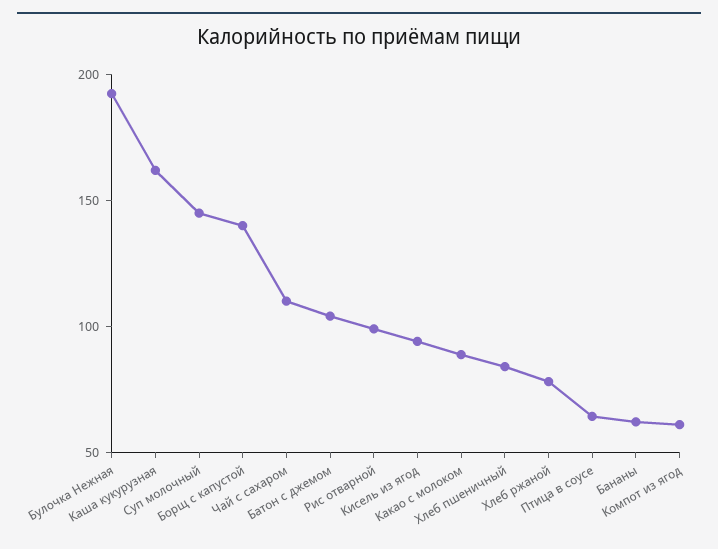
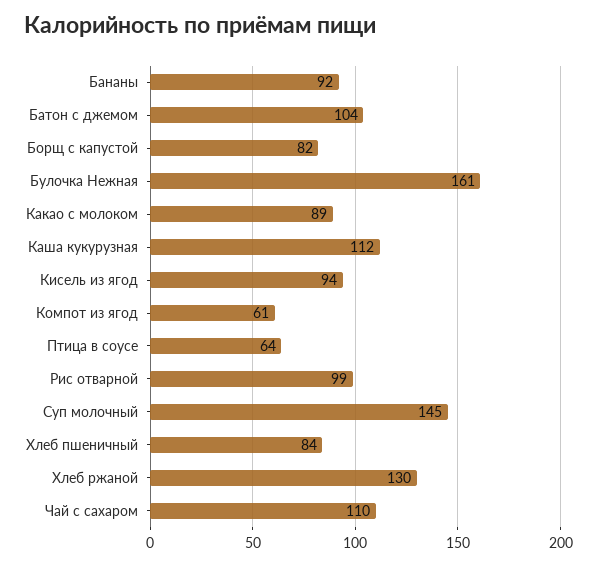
  {
-   "Булочка Нежная": 190,
+   "Булочка Нежная": 161,
-   "Каша кукурузная": 160,
+   "Каша кукурузная": 112,
    "Суп молочный": 145,
-   "Борщ с капустой": 140,
+   "Борщ с капустой": 82,
    "Чай с сахаром": 110,
    "Батон с джемом": 104,
    "Рис отварной": 99,
    "Кисель из ягод": 94,
    "Какао с молоком": 89,
    "Хлеб пшеничный": 84,
-   "Хлеб ржаной": 80,
+   "Хлеб ржаной": 130,
    "Птица в соусе": 64,
-   "Бананы": 60,
+   "Бананы": 92,
    "Компот из ягод": 61
  }

